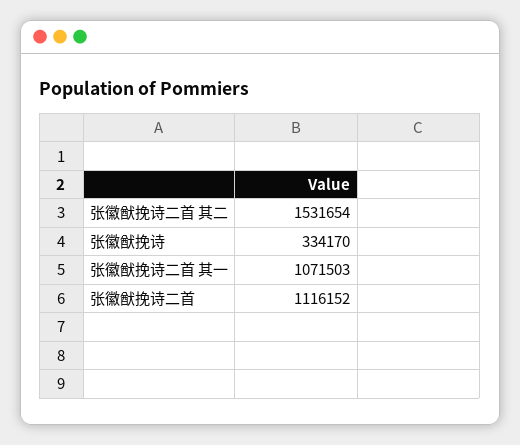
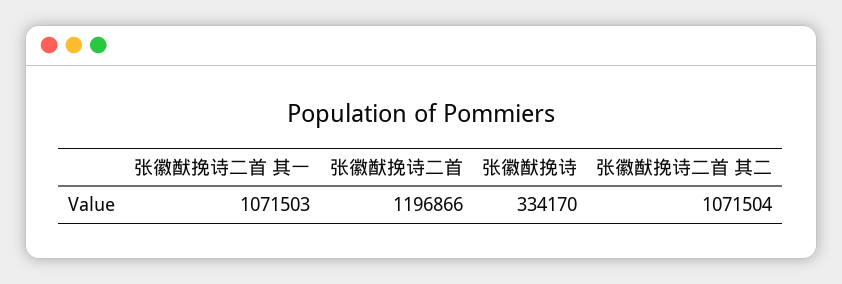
  {
-   "张徽猷挽诗二首 其二": 1531654,
+   "张徽猷挽诗二首 其二": 1071504,
    "张徽猷挽诗": 334170,
    "张徽猷挽诗二首 其一": 1071503,
-   "张徽猷挽诗二首": 1116152
+   "张徽猷挽诗二首": 1196866
  }

